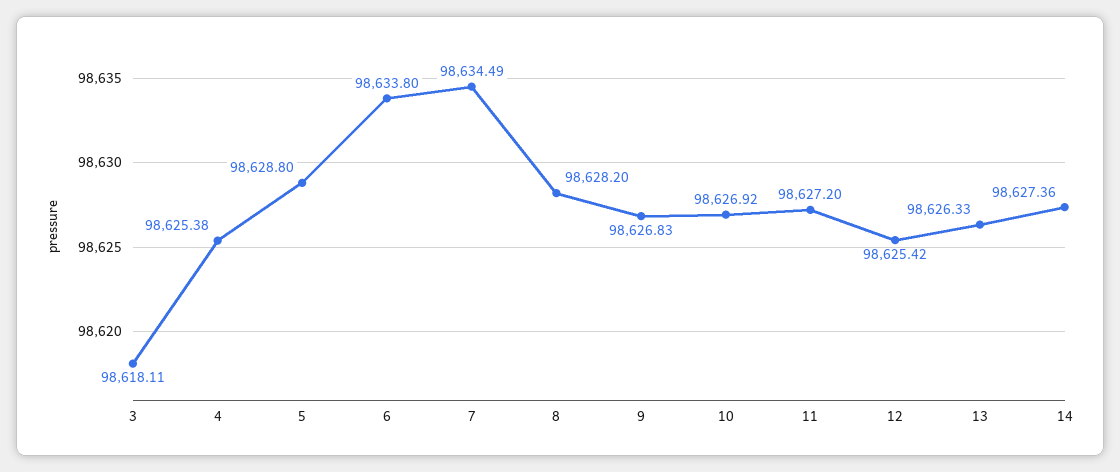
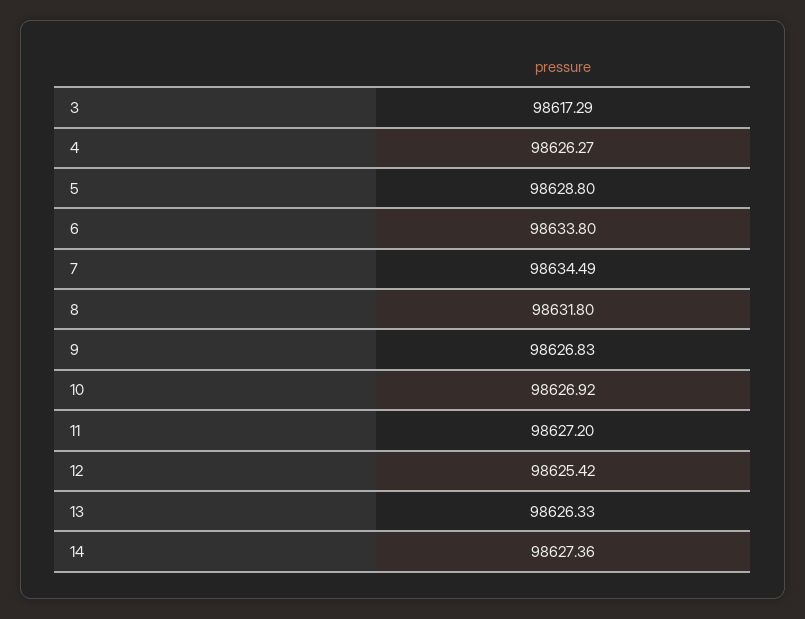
  {
-   "3": 98618.11,
+   "3": 98617.29,
-   "4": 98625.38,
+   "4": 98626.27,
    "5": 98628.8,
    "6": 98633.8,
    "7": 98634.49,
-   "8": 98628.2,
+   "8": 98631.8,
    "9": 98626.83,
    "10": 98626.92,
    "11": 98627.2,
    "12": 98625.42,
    "13": 98626.33,
    "14": 98627.36
  }

